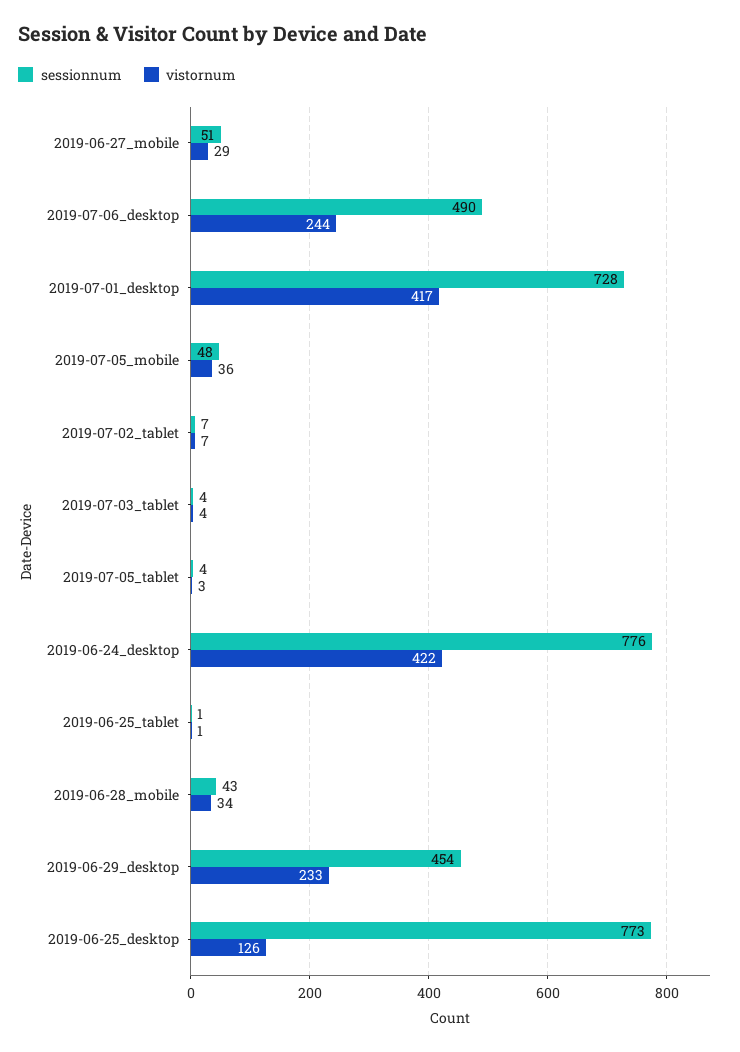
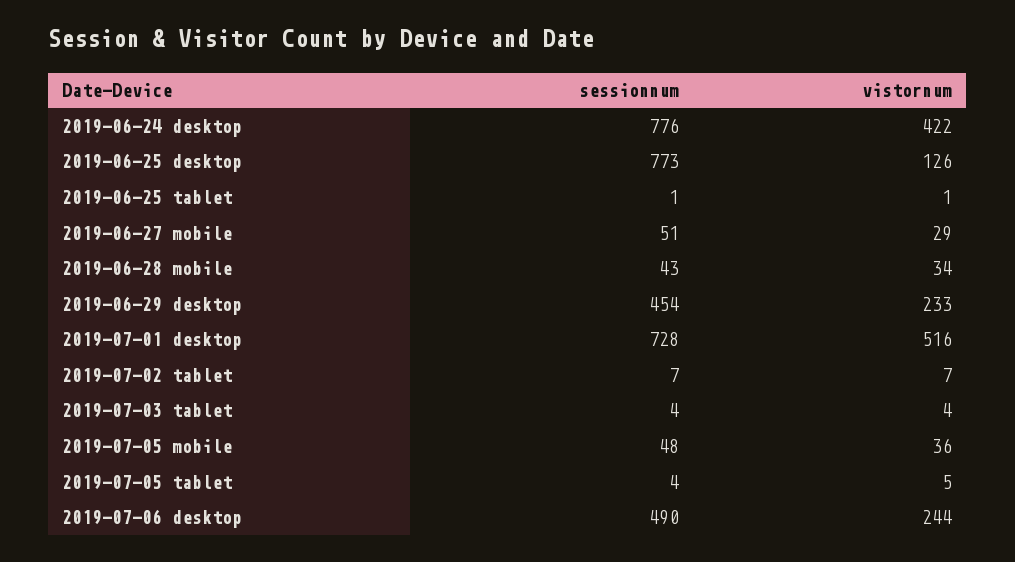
  {
    "sessionnum": {
      "2019-06-27_mobile": 51,
      "2019-07-06_desktop": 490,
      "2019-07-01_desktop": 728,
      "2019-07-05_mobile": 48,
      "2019-07-02_tablet": 7,
      "2019-07-03_tablet": 4,
      "2019-07-05_tablet": 4,
      "2019-06-24_desktop": 776,
      "2019-06-25_tablet": 1,
      "2019-06-28_mobile": 43,
      "2019-06-29_desktop": 454,
      "2019-06-25_desktop": 773
    },
    "vistornum": {
      "2019-06-27_mobile": 29,
      "2019-07-06_desktop": 244,
-     "2019-07-01_desktop": 417,
+     "2019-07-01_desktop": 516,
      "2019-07-05_mobile": 36,
      "2019-07-02_tablet": 7,
      "2019-07-03_tablet": 4,
-     "2019-07-05_tablet": 3,
+     "2019-07-05_tablet": 5,
      "2019-06-24_desktop": 422,
      "2019-06-25_tablet": 1,
      "2019-06-28_mobile": 34,
      "2019-06-29_desktop": 233,
      "2019-06-25_desktop": 126
    }
  }

